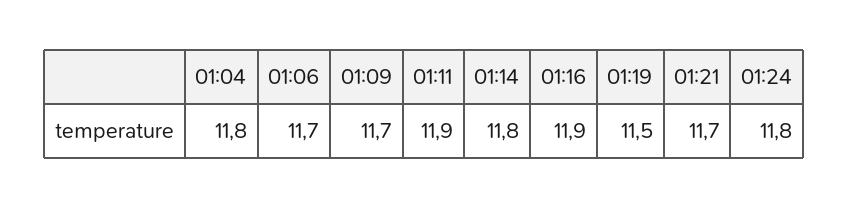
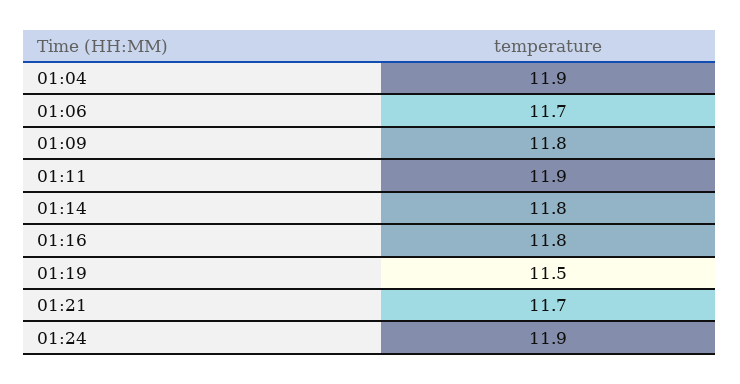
  {
-   "01:04": 11.8,
+   "01:04": 11.9,
    "01:06": 11.7,
-   "01:09": 11.7,
+   "01:09": 11.8,
    "01:11": 11.9,
    "01:14": 11.8,
-   "01:16": 11.9,
+   "01:16": 11.8,
    "01:19": 11.5,
    "01:21": 11.7,
-   "01:24": 11.8
+   "01:24": 11.9
  }

